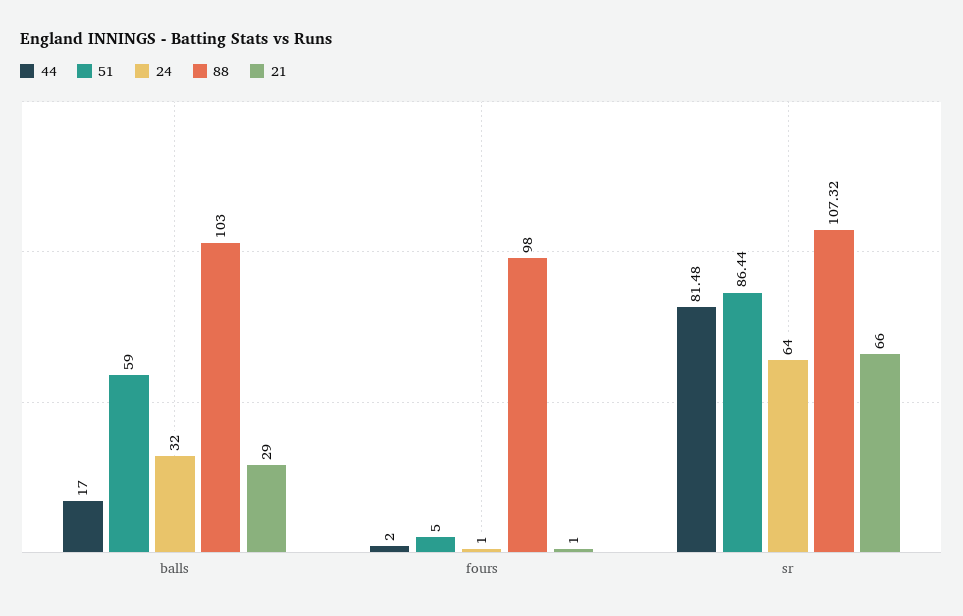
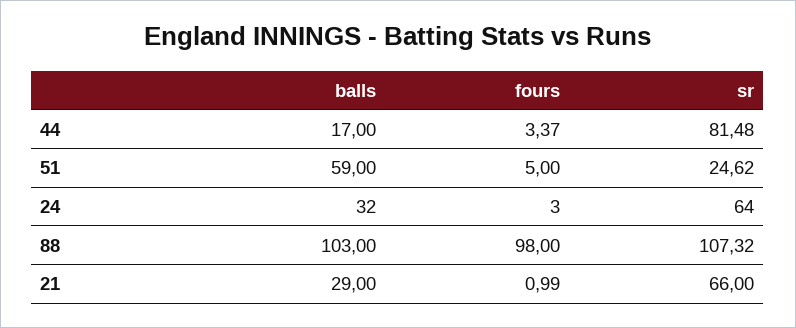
  {
    "44": {
      "balls": 17,
-     "fours": 2,
+     "fours": 3.37,
      "sr": 81.48
    },
    "51": {
      "balls": 59,
      "fours": 5,
-     "sr": 86.44
+     "sr": 24.62
    },
    "24": {
      "balls": 32,
-     "fours": 1,
+     "fours": 3,
      "sr": 64
    },
    "88": {
      "balls": 103,
      "fours": 98,
      "sr": 107.32
    },
    "21": {
      "balls": 29,
-     "fours": 1,
+     "fours": 0.99,
      "sr": 66
    }
  }

